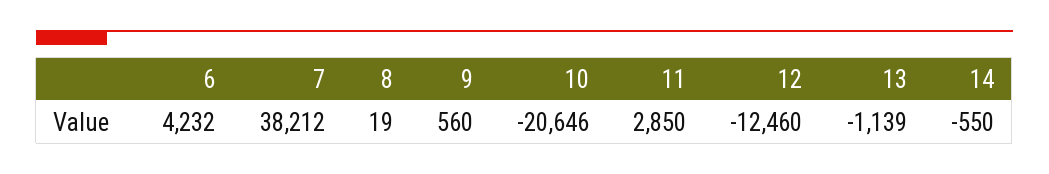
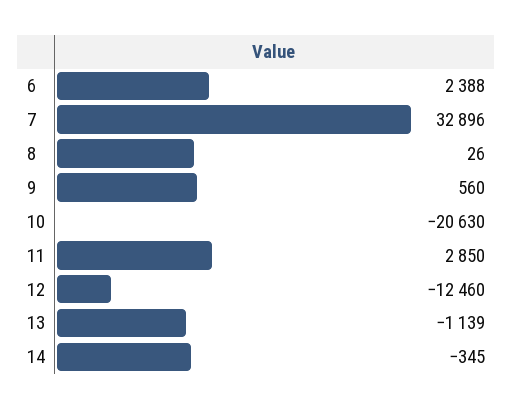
  {
-   "6": 4232,
+   "6": 2388,
-   "7": 38212,
+   "7": 32896,
-   "8": 19,
+   "8": 26,
    "9": 560,
-   "10": -20646,
+   "10": -20630,
    "11": 2850,
    "12": -12460,
    "13": -1139,
-   "14": -550
+   "14": -345
  }

